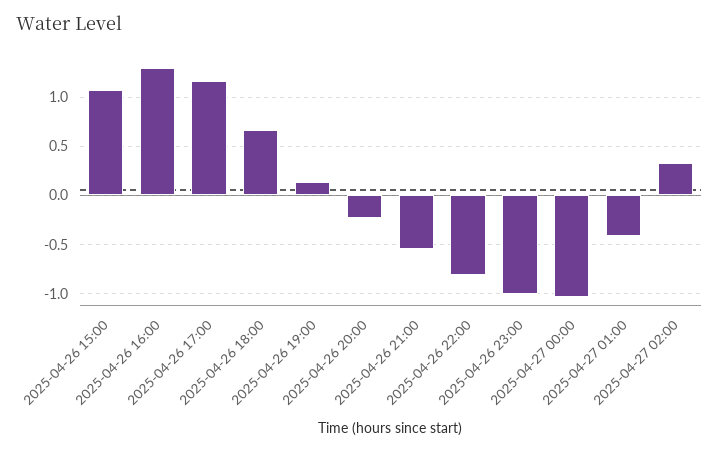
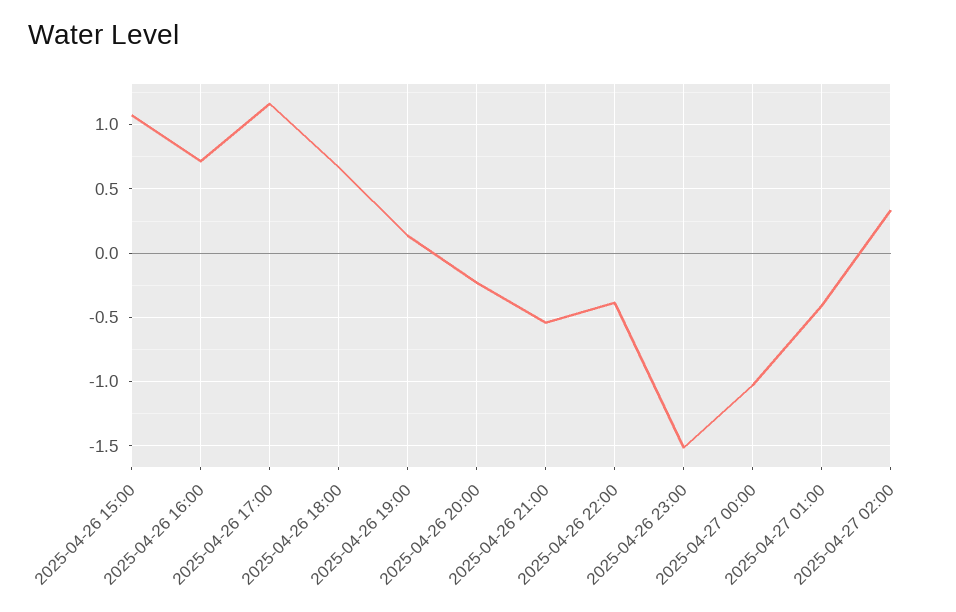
  {
    "2025-04-26 15:00": 1.05,
-   "2025-04-26 16:00": 1.3,
+   "2025-04-26 16:00": 0.7,
    "2025-04-26 17:00": 1.15,
    "2025-04-26 18:00": 0.65,
    "2025-04-26 19:00": 0.15,
    "2025-04-26 20:00": -0.25,
    "2025-04-26 21:00": -0.55,
-   "2025-04-26 22:00": -0.8,
+   "2025-04-26 22:00": -0.4,
-   "2025-04-26 23:00": -1,
+   "2025-04-26 23:00": -1.5,
    "2025-04-27 00:00": -1.05,
    "2025-04-27 01:00": -0.4,
    "2025-04-27 02:00": 0.35
  }

